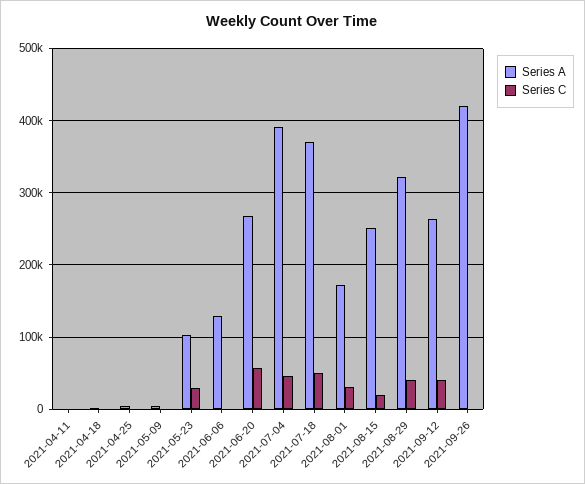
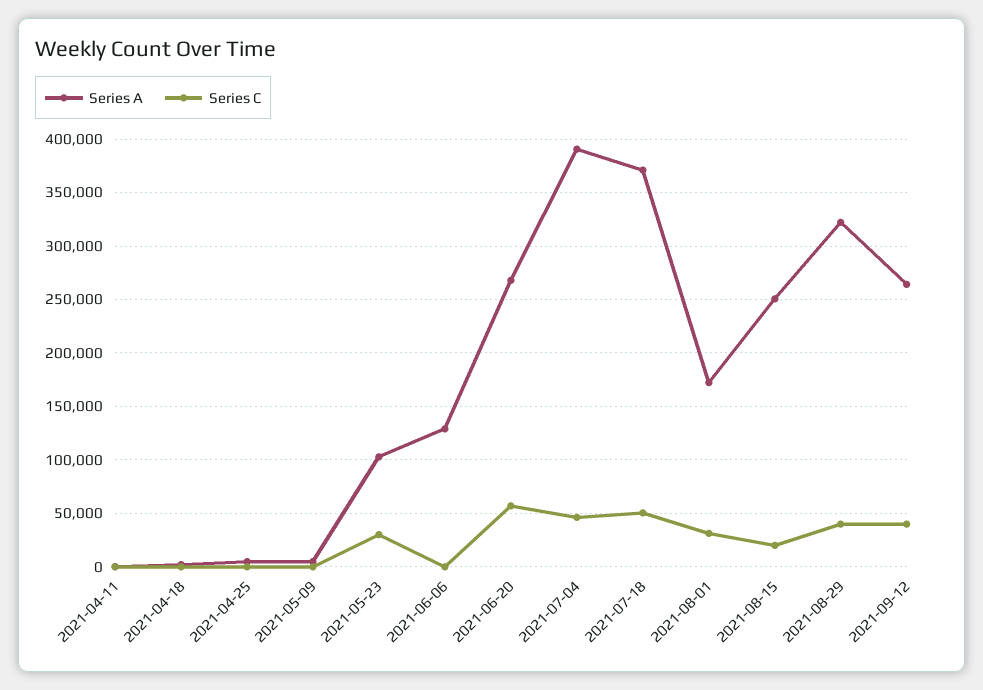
  {
    "Series A": {
      "2021-04-11": 0,
      "2021-04-18": 0,
      "2021-04-25": 0,
      "2021-05-09": 0,
      "2021-05-23": 100000,
      "2021-06-06": 130000,
      "2021-06-20": 270000,
      "2021-07-04": 390000,
      "2021-07-18": 370000,
      "2021-08-01": 170000,
      "2021-08-15": 250000,
      "2021-08-29": 320000,
-     "2021-09-12": 260000,
+     "2021-09-12": 260000
-     "2021-09-26": 420000
    },
    "Series C": {
      "2021-04-11": 0,
      "2021-04-18": 0,
      "2021-04-25": 0,
      "2021-05-09": 0,
      "2021-05-23": 30000,
      "2021-06-06": 0,
      "2021-06-20": 60000,
      "2021-07-04": 50000,
      "2021-07-18": 50000,
      "2021-08-01": 30000,
      "2021-08-15": 20000,
      "2021-08-29": 40000,
-     "2021-09-12": 40000,
+     "2021-09-12": 40000
-     "2021-09-26": 0
    }
  }

